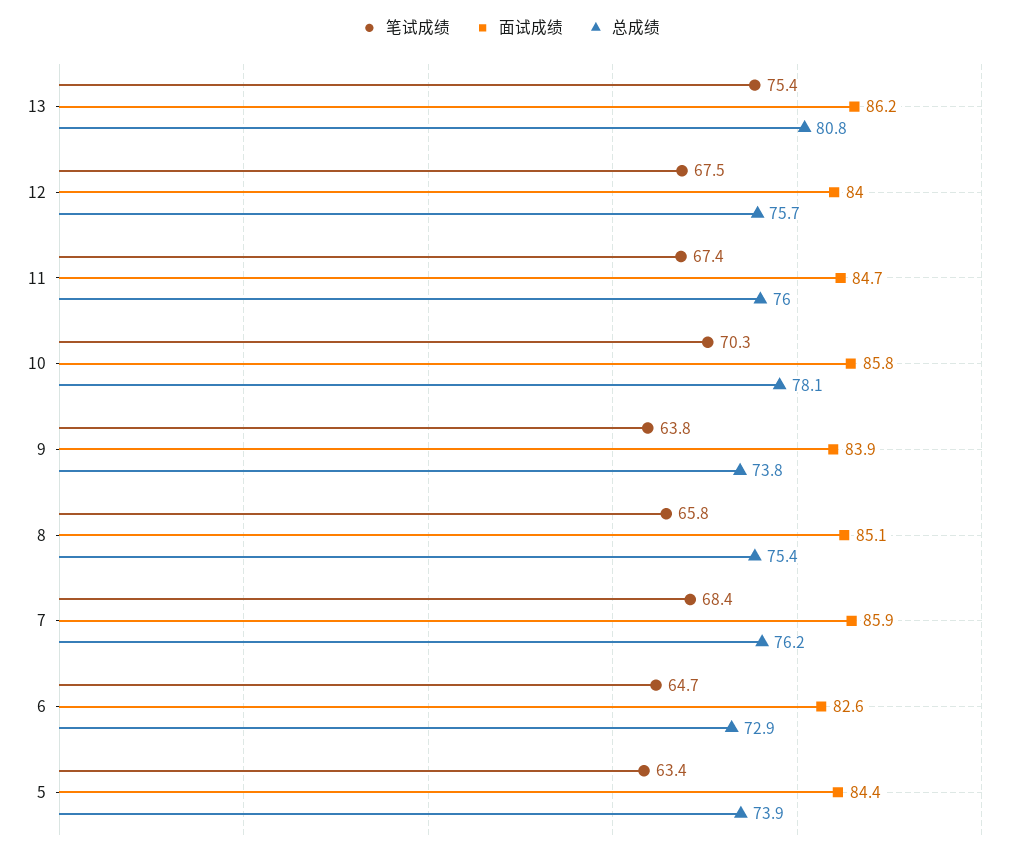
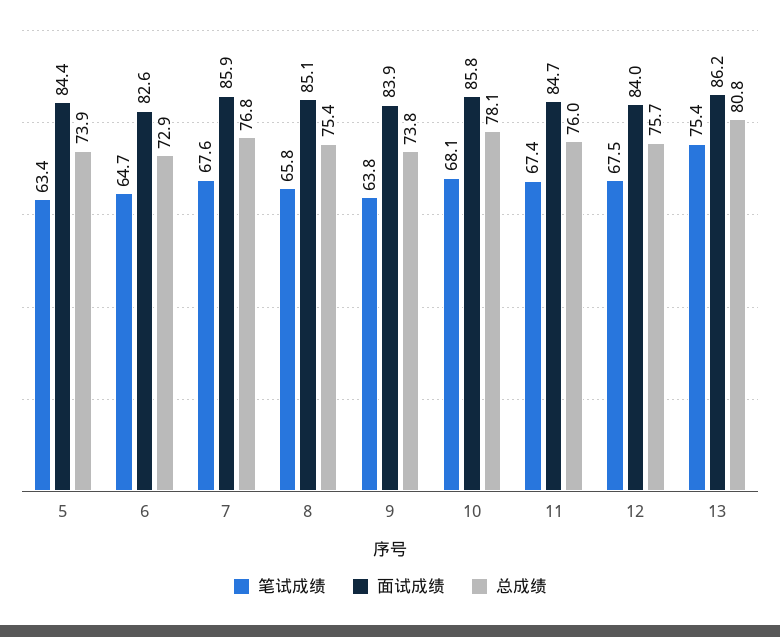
  {
    "笔试成绩": {
      "13": 75.4,
      "12": 67.5,
      "11": 67.4,
-     "10": 70.3,
+     "10": 68.1,
      "9": 63.8,
      "8": 65.8,
-     "7": 68.4,
+     "7": 67.6,
      "6": 64.7,
      "5": 63.4
    },
    "面试成绩": {
      "13": 86.2,
      "12": 84,
      "11": 84.7,
      "10": 85.8,
      "9": 83.9,
      "8": 85.1,
      "7": 85.9,
      "6": 82.6,
      "5": 84.4
    },
    "总成绩": {
      "13": 80.8,
      "12": 75.7,
      "11": 76,
      "10": 78.1,
      "9": 73.8,
      "8": 75.4,
-     "7": 76.2,
+     "7": 76.8,
      "6": 72.9,
      "5": 73.9
    }
  }

